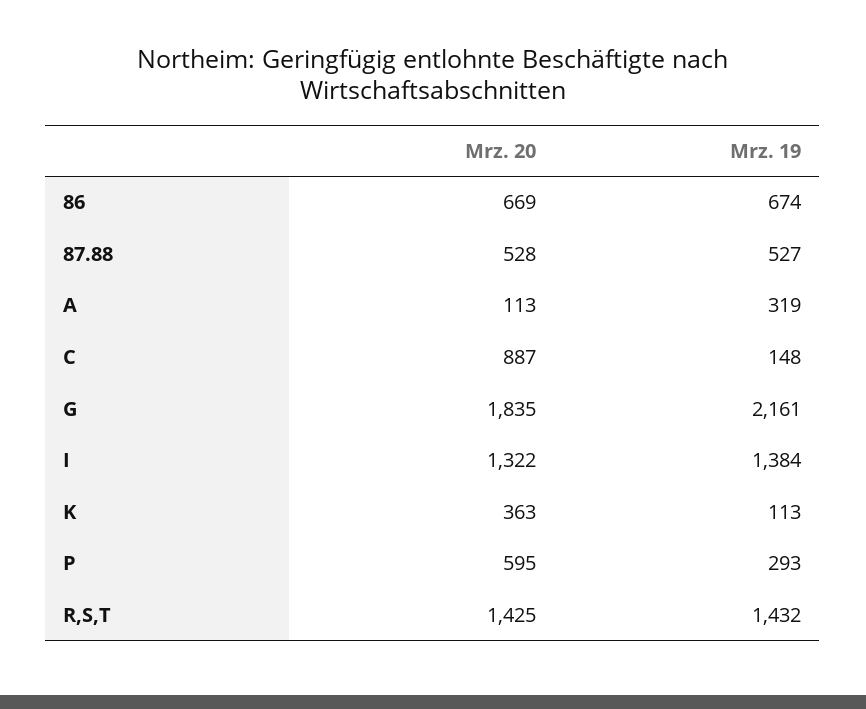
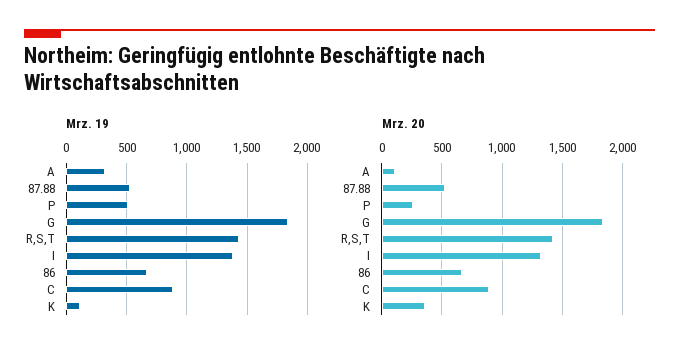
  {
    "Mrz. 20": {
      "86": 669,
      "87.88": 528,
      "A": 113,
      "C": 887,
      "G": 1835,
      "I": 1322,
      "K": 363,
-     "P": 595,
+     "P": 250,
      "R,S,T": 1425
    },
    "Mrz. 19": {
      "86": 674,
      "87.88": 527,
      "A": 319,
-     "C": 148,
+     "C": 900,
-     "G": 2161,
+     "G": 1850,
      "I": 1384,
      "K": 113,
-     "P": 293,
+     "P": 500,
      "R,S,T": 1432
    }
  }

